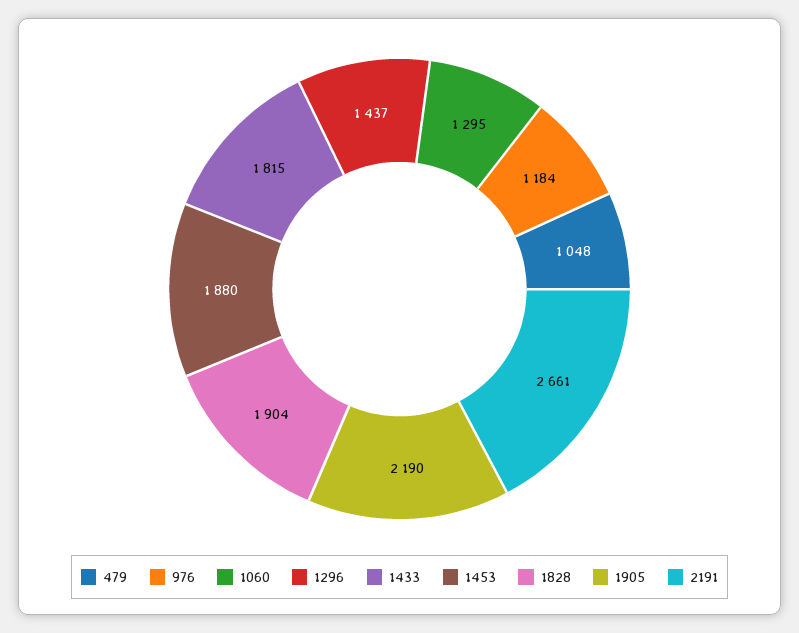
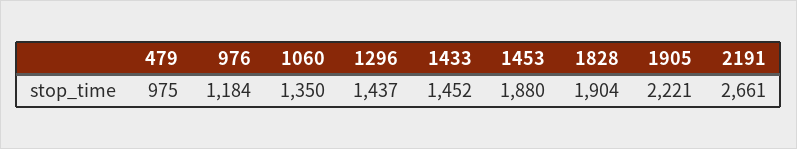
  {
-   "479": 1048,
+   "479": 975,
    "976": 1184,
-   "1060": 1295,
+   "1060": 1350,
    "1296": 1437,
-   "1433": 1815,
+   "1433": 1452,
    "1453": 1880,
    "1828": 1904,
-   "1905": 2190,
+   "1905": 2221,
    "2191": 2661
  }

